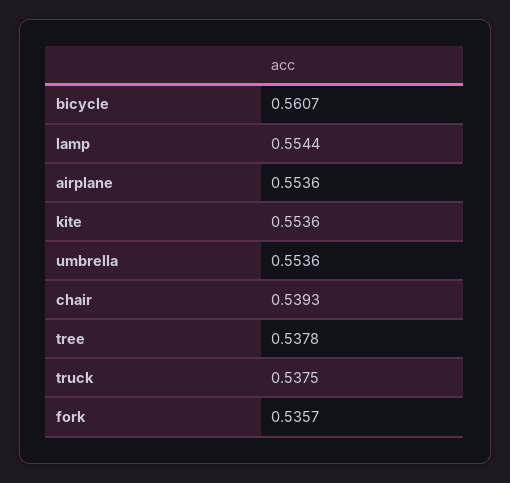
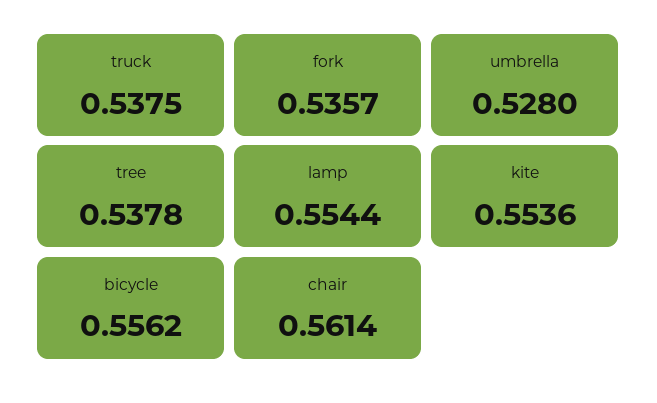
  {
-   "bicycle": 0.5607,
+   "bicycle": 0.5562,
    "lamp": 0.5544,
-   "airplane": 0.5536,
    "kite": 0.5536,
-   "umbrella": 0.5536,
+   "umbrella": 0.528,
-   "chair": 0.5393,
+   "chair": 0.5614,
    "tree": 0.5378,
    "truck": 0.5375,
    "fork": 0.5357
  }

